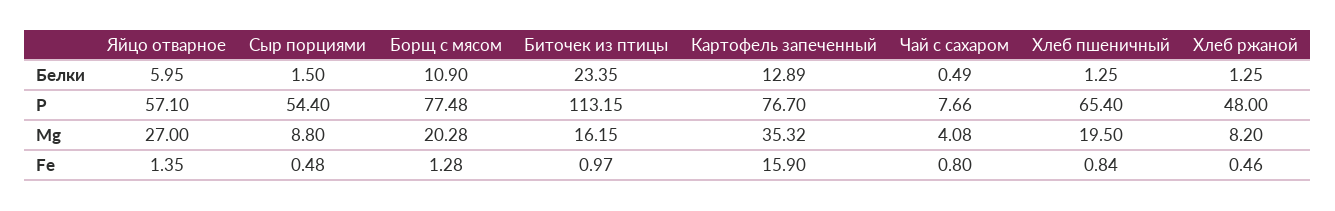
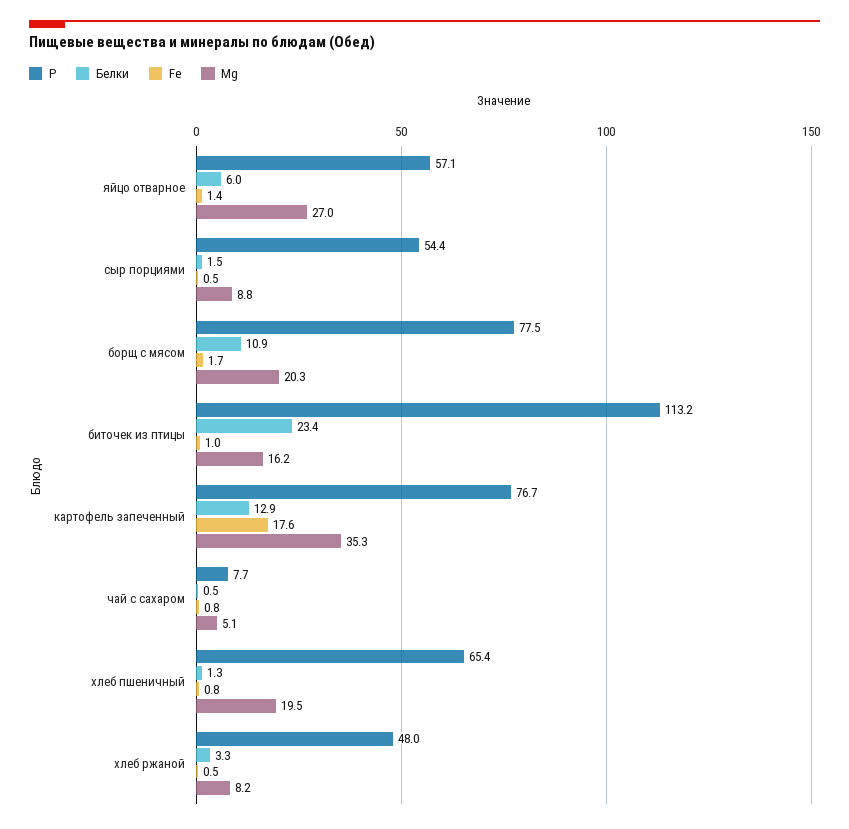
  {
    "Белки": {
      "Яйцо отварное": 5.95,
      "Сыр порциями": 1.5,
      "Борщ с мясом": 10.9,
      "Биточек из птицы": 23.35,
      "Картофель запеченный": 12.89,
      "Чай с сахаром": 0.49,
      "Хлеб пшеничный": 1.25,
-     "Хлеб ржаной": 1.25
+     "Хлеб ржаной": 3.3
    },
    "P": {
      "Яйцо отварное": 57.1,
      "Сыр порциями": 54.4,
      "Борщ с мясом": 77.48,
      "Биточек из птицы": 113.15,
      "Картофель запеченный": 76.7,
      "Чай с сахаром": 7.66,
      "Хлеб пшеничный": 65.4,
      "Хлеб ржаной": 48
    },
    "Mg": {
      "Яйцо отварное": 27,
      "Сыр порциями": 8.8,
      "Борщ с мясом": 20.28,
      "Биточек из птицы": 16.15,
      "Картофель запеченный": 35.32,
-     "Чай с сахаром": 4.08,
+     "Чай с сахаром": 5.1,
      "Хлеб пшеничный": 19.5,
      "Хлеб ржаной": 8.2
    },
    "Fe": {
      "Яйцо отварное": 1.35,
      "Сыр порциями": 0.48,
-     "Борщ с мясом": 1.28,
+     "Борщ с мясом": 1.7,
      "Биточек из птицы": 0.97,
-     "Картофель запеченный": 15.9,
+     "Картофель запеченный": 17.6,
      "Чай с сахаром": 0.8,
      "Хлеб пшеничный": 0.84,
      "Хлеб ржаной": 0.46
    }
  }

